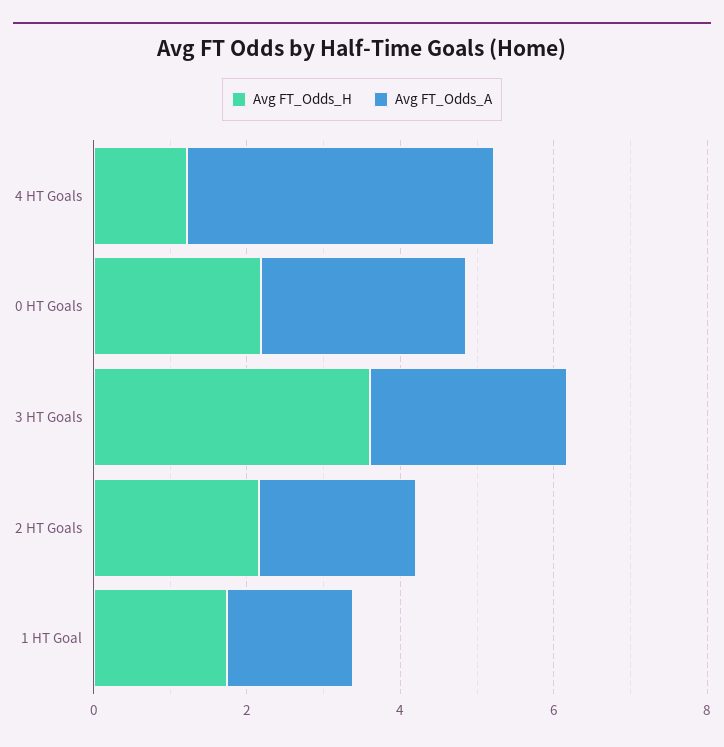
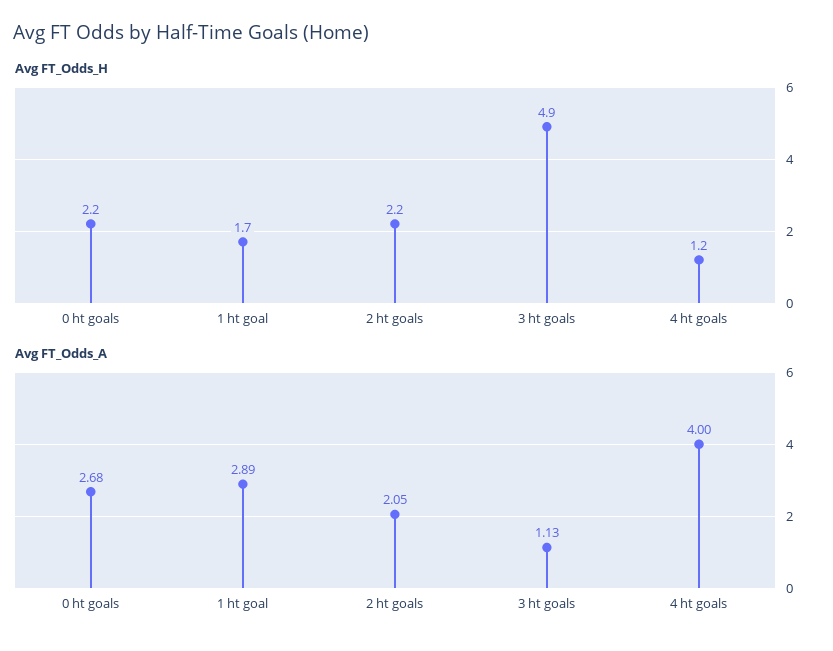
  {
    "Avg FT_Odds_H": {
      "4 HT Goals": 1.2,
      "0 HT Goals": 2.2,
-     "3 HT Goals": 3.5,
+     "3 HT Goals": 4.9,
      "2 HT Goals": 2.2,
      "1 HT Goal": 1.7
    },
    "Avg FT_Odds_A": {
      "4 HT Goals": 4,
      "0 HT Goals": 2.68,
-     "3 HT Goals": 2.5,
+     "3 HT Goals": 1.13,
      "2 HT Goals": 2.05,
-     "1 HT Goal": 1.5
+     "1 HT Goal": 2.89
    }
  }

